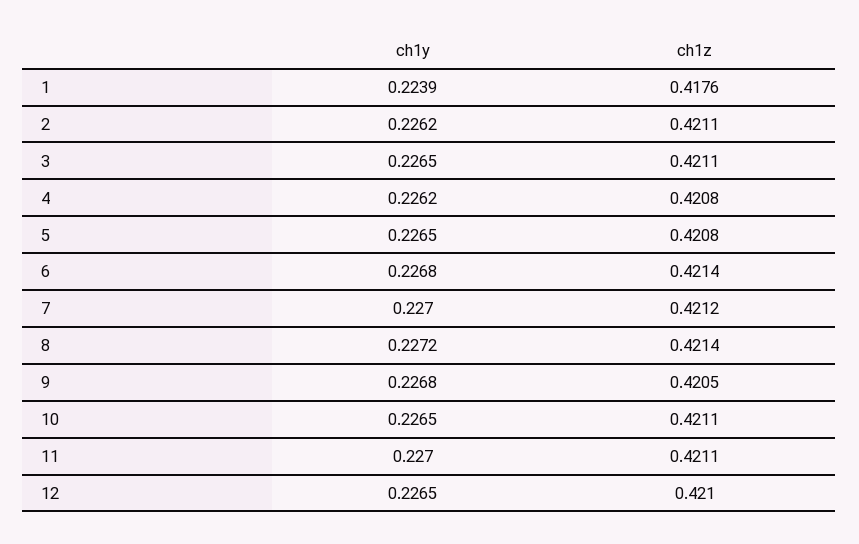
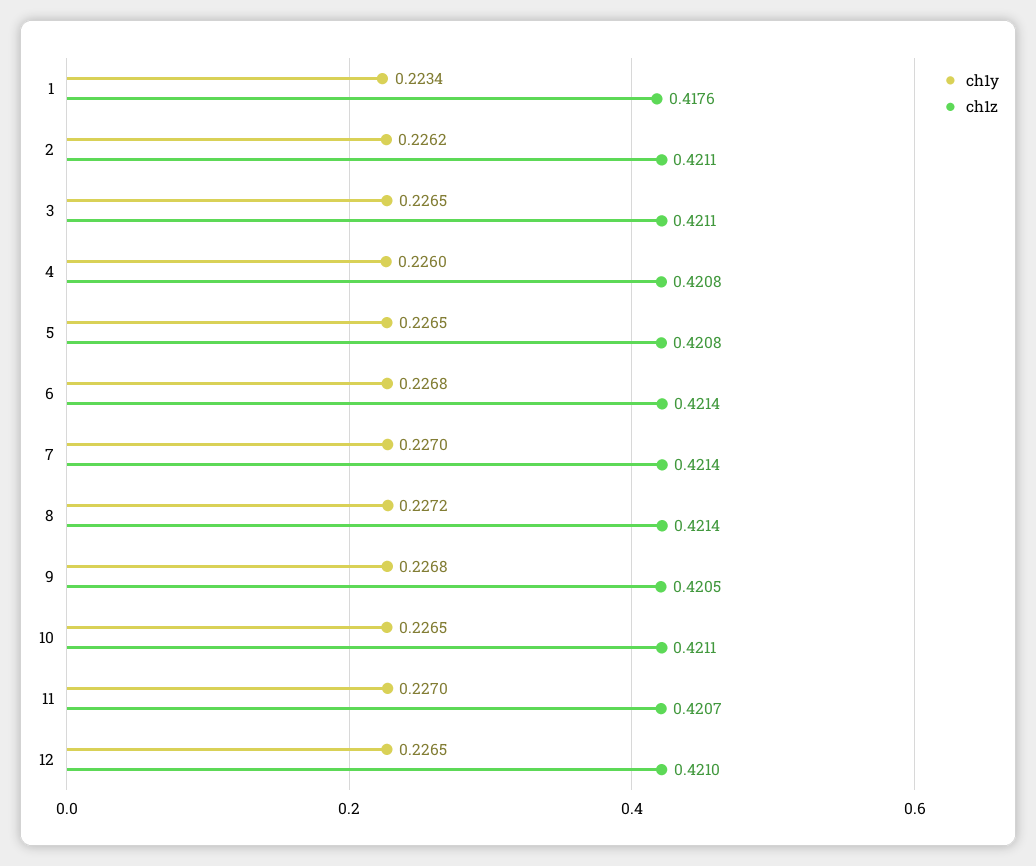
  {
    "ch1y": {
-     "1": 0.2239,
+     "1": 0.2234,
      "2": 0.2262,
      "3": 0.2265,
-     "4": 0.2262,
+     "4": 0.226,
      "5": 0.2265,
      "6": 0.2268,
      "7": 0.227,
      "8": 0.2272,
      "9": 0.2268,
      "10": 0.2265,
      "11": 0.227,
      "12": 0.2265
    },
    "ch1z": {
      "1": 0.4176,
      "2": 0.4211,
      "3": 0.4211,
      "4": 0.4208,
      "5": 0.4208,
      "6": 0.4214,
-     "7": 0.4212,
+     "7": 0.4214,
      "8": 0.4214,
      "9": 0.4205,
      "10": 0.4211,
-     "11": 0.4211,
+     "11": 0.4207,
      "12": 0.421
    }
  }

